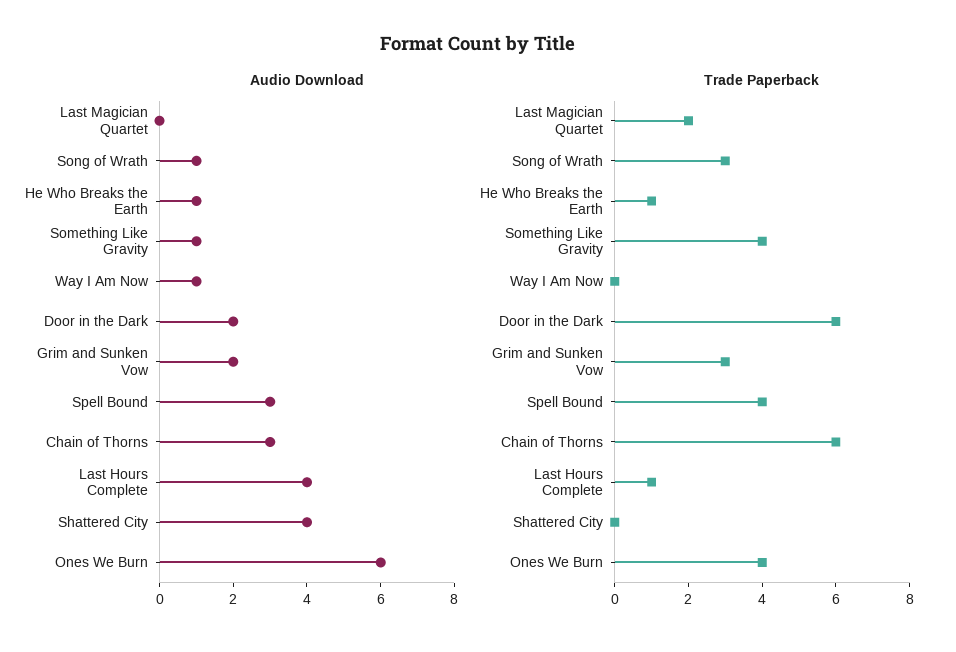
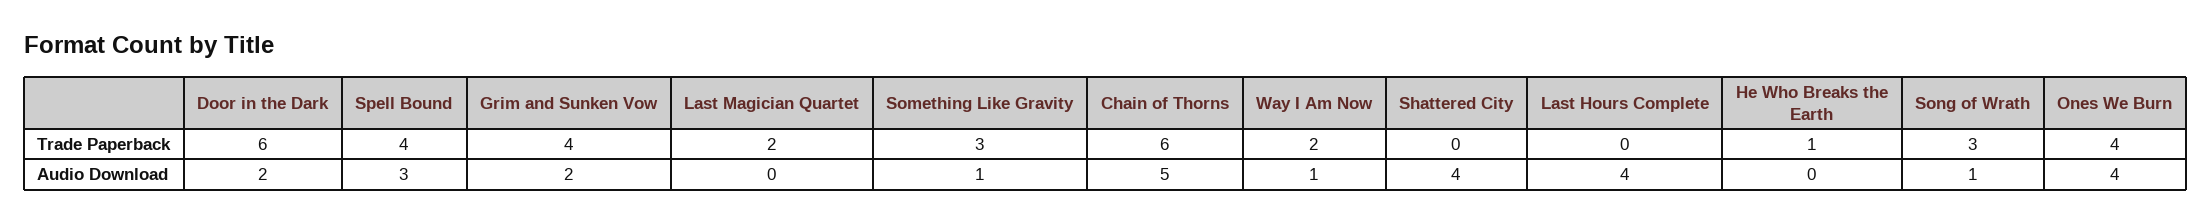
  {
    "Audio Download": {
      "Last Magician Quartet": 0,
      "Song of Wrath": 1,
-     "He Who Breaks the Earth": 1,
+     "He Who Breaks the Earth": 0,
      "Something Like Gravity": 1,
      "Way I Am Now": 1,
      "Door in the Dark": 2,
      "Grim and Sunken Vow": 2,
      "Spell Bound": 3,
-     "Chain of Thorns": 3,
+     "Chain of Thorns": 5,
      "Last Hours Complete": 4,
      "Shattered City": 4,
-     "Ones We Burn": 6
+     "Ones We Burn": 4
    },
    "Trade Paperback": {
      "Last Magician Quartet": 2,
      "Song of Wrath": 3,
      "He Who Breaks the Earth": 1,
-     "Something Like Gravity": 4,
+     "Something Like Gravity": 3,
-     "Way I Am Now": 0,
+     "Way I Am Now": 2,
      "Door in the Dark": 6,
-     "Grim and Sunken Vow": 3,
+     "Grim and Sunken Vow": 4,
      "Spell Bound": 4,
      "Chain of Thorns": 6,
-     "Last Hours Complete": 1,
+     "Last Hours Complete": 0,
      "Shattered City": 0,
      "Ones We Burn": 4
    }
  }

